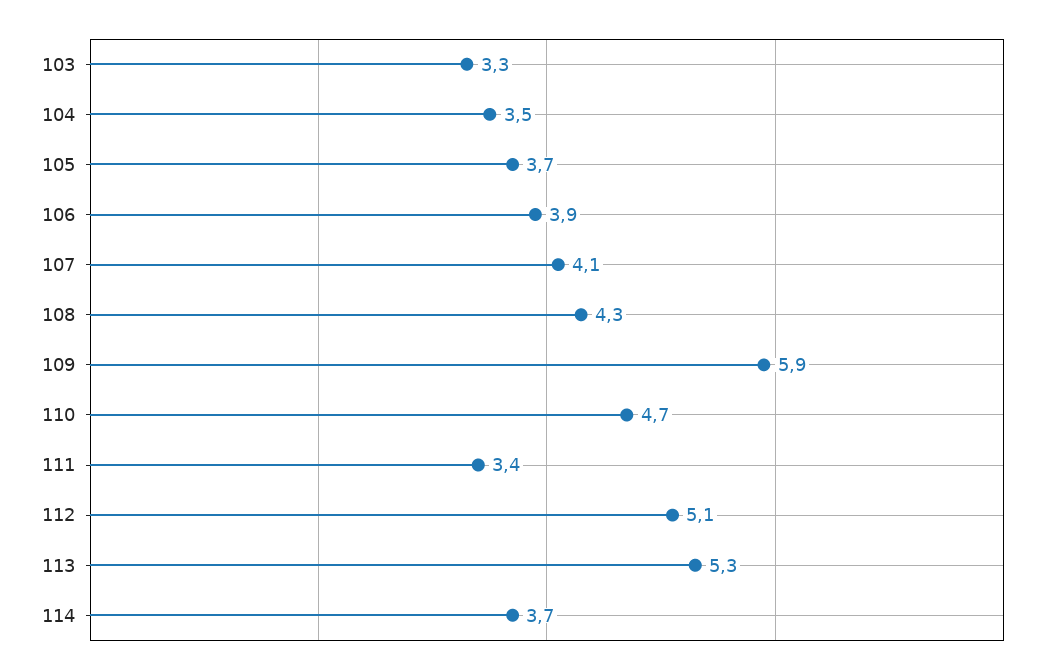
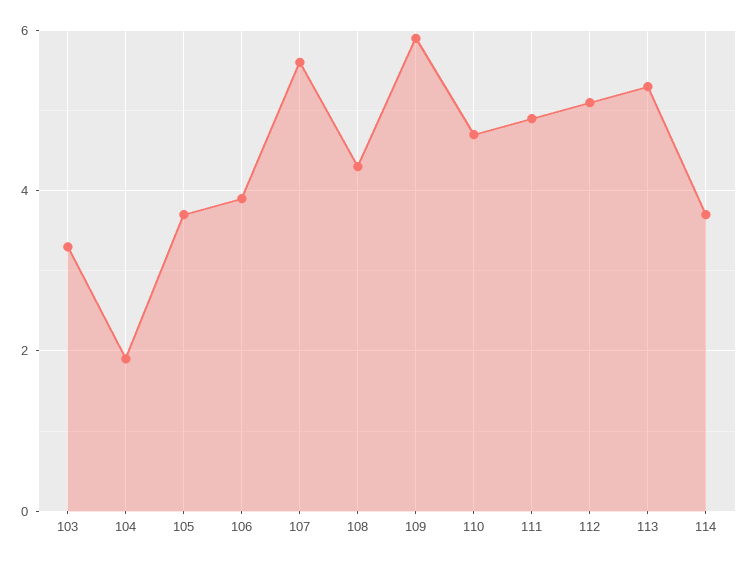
  {
    "103": 3.3,
-   "104": 3.5,
+   "104": 2,
    "105": 3.7,
    "106": 3.9,
-   "107": 4.1,
+   "107": 5.5,
    "108": 4.3,
    "109": 5.9,
    "110": 4.7,
-   "111": 3.4,
+   "111": 5,
    "112": 5.1,
    "113": 5.3,
    "114": 3.7
  }

